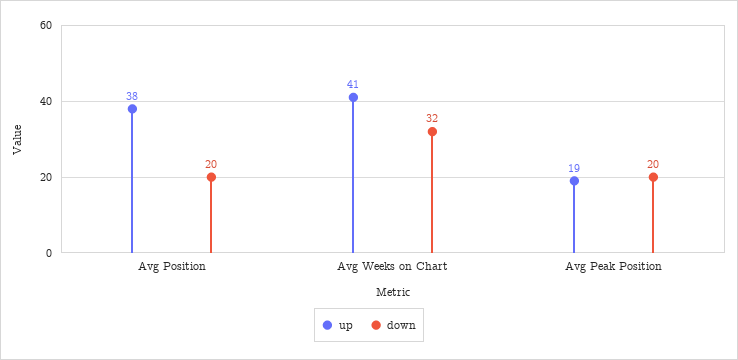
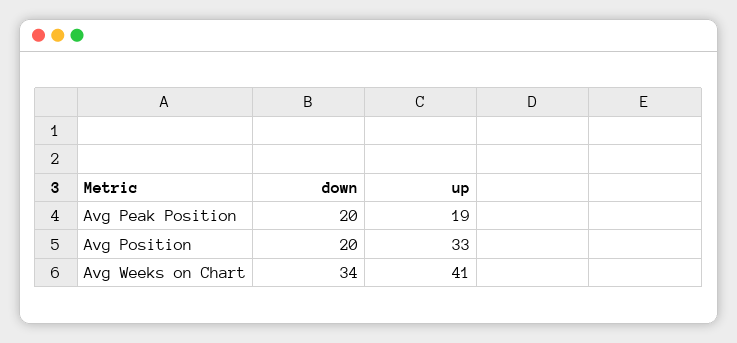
  {
    "up": {
-     "Avg Position": 38,
+     "Avg Position": 33,
      "Avg Weeks on Chart": 41,
      "Avg Peak Position": 19
    },
    "down": {
      "Avg Position": 20,
-     "Avg Weeks on Chart": 32,
+     "Avg Weeks on Chart": 34,
      "Avg Peak Position": 20
    }
  }

